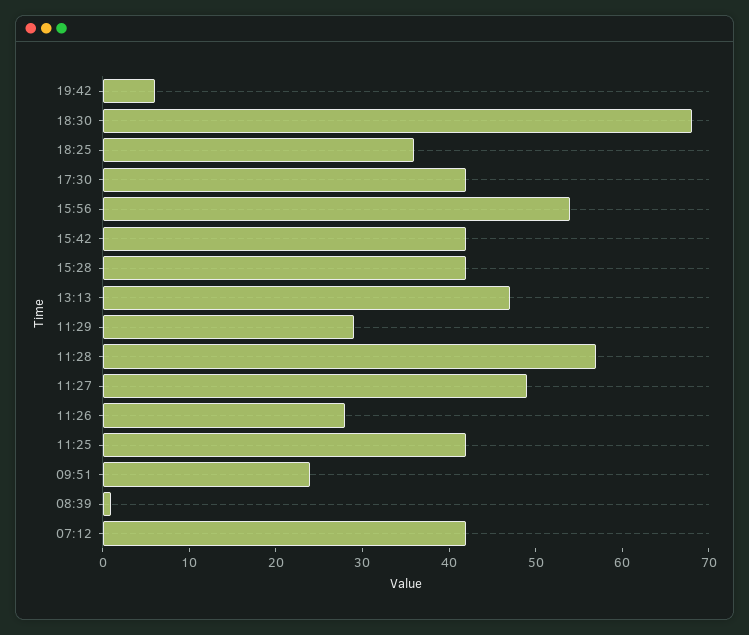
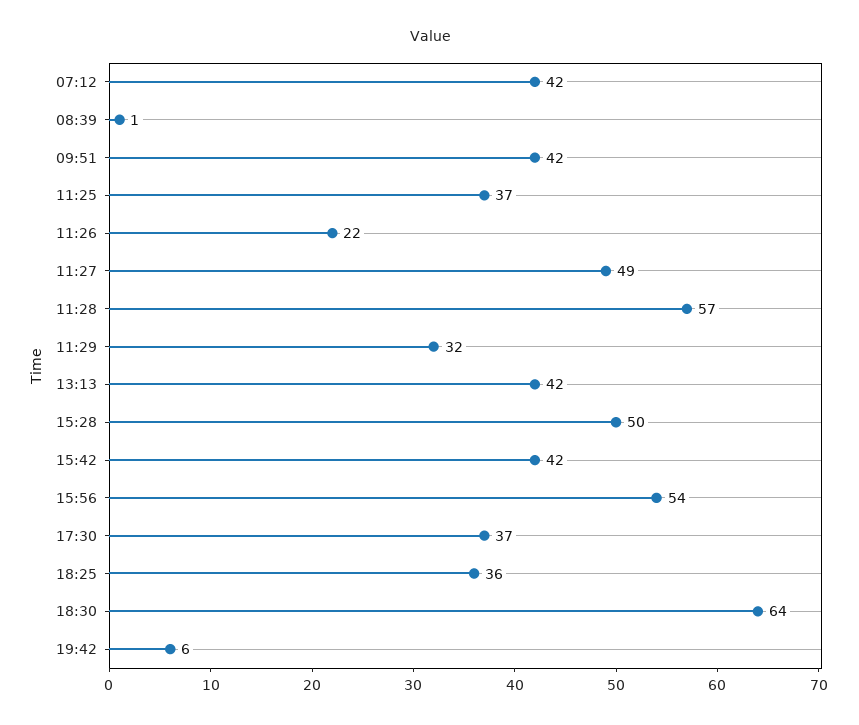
  {
    "19:42": 6,
-   "18:30": 68,
+   "18:30": 64,
    "18:25": 36,
-   "17:30": 42,
+   "17:30": 37,
    "15:56": 54,
    "15:42": 42,
-   "15:28": 42,
+   "15:28": 50,
-   "13:13": 47,
+   "13:13": 42,
-   "11:29": 29,
+   "11:29": 32,
    "11:28": 57,
    "11:27": 49,
-   "11:26": 28,
+   "11:26": 22,
-   "11:25": 42,
+   "11:25": 37,
-   "09:51": 24,
+   "09:51": 42,
    "08:39": 1,
    "07:12": 42
  }

